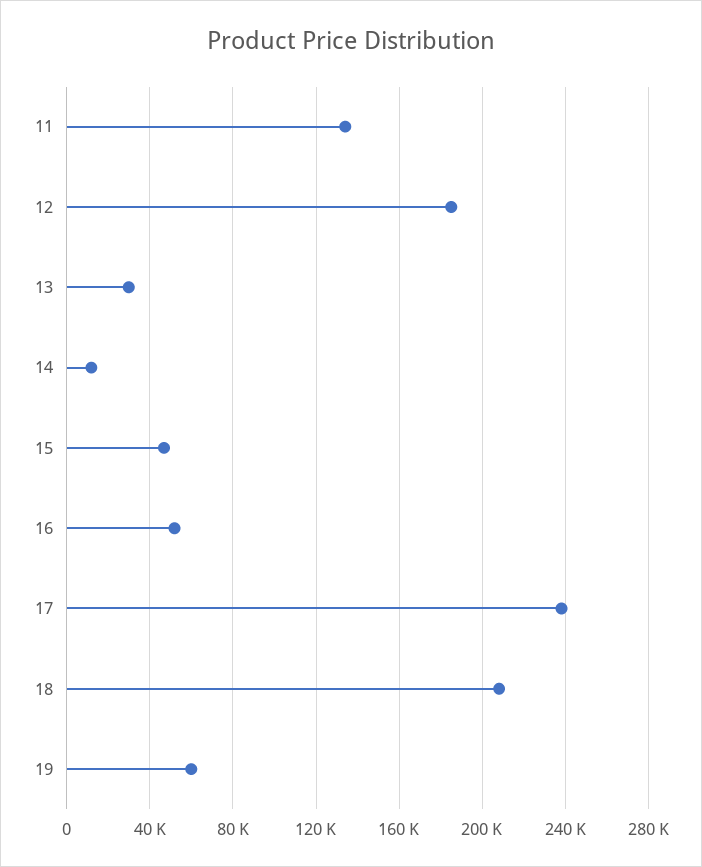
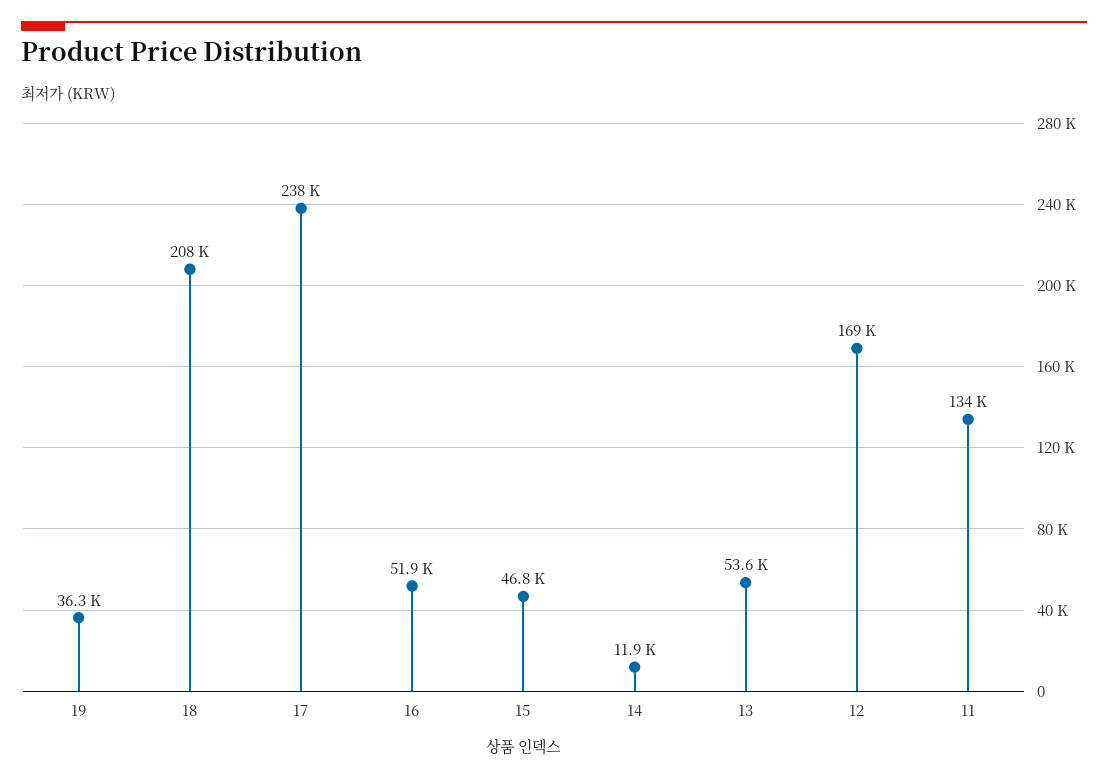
  {
    "11": 134000,
-   "12": 185000,
+   "12": 169000,
-   "13": 30000,
+   "13": 53600,
    "14": 11900,
    "15": 46800,
    "16": 51900,
    "17": 238000,
    "18": 208000,
-   "19": 60000
+   "19": 36300
  }

